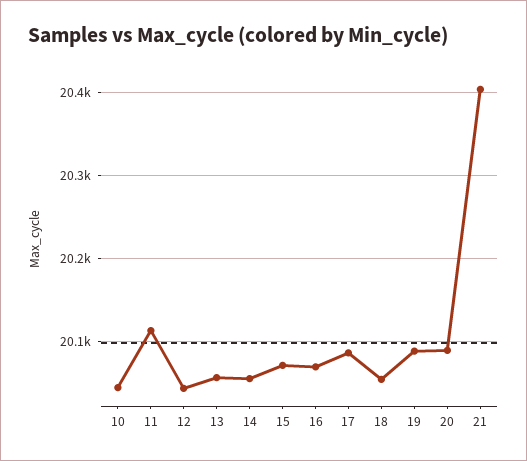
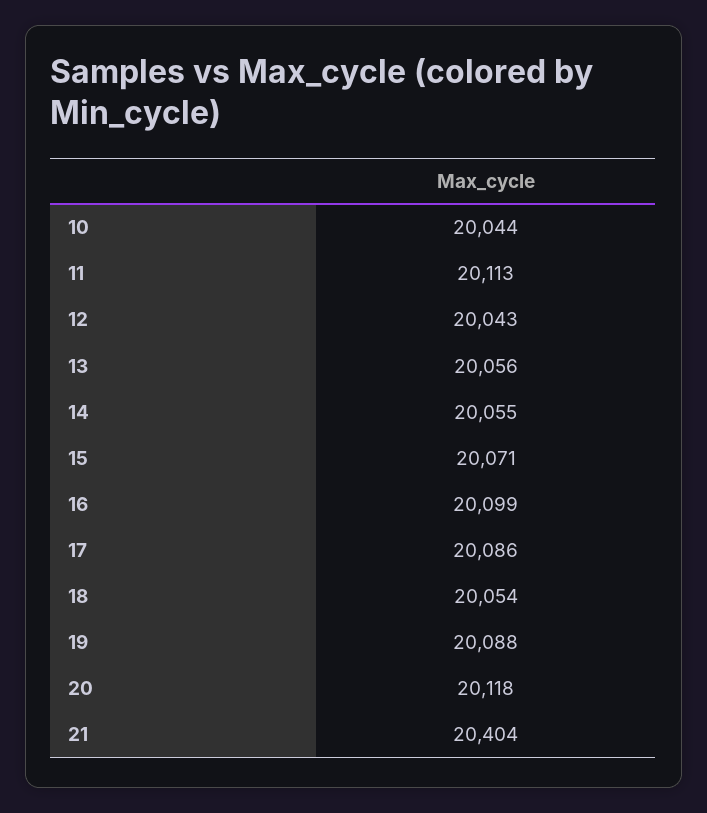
  {
    "10": 20044,
    "11": 20113,
    "12": 20043,
    "13": 20056,
    "14": 20055,
    "15": 20071,
-   "16": 20070,
+   "16": 20099,
    "17": 20086,
    "18": 20054,
    "19": 20088,
-   "20": 20090,
+   "20": 20118,
    "21": 20404
  }

